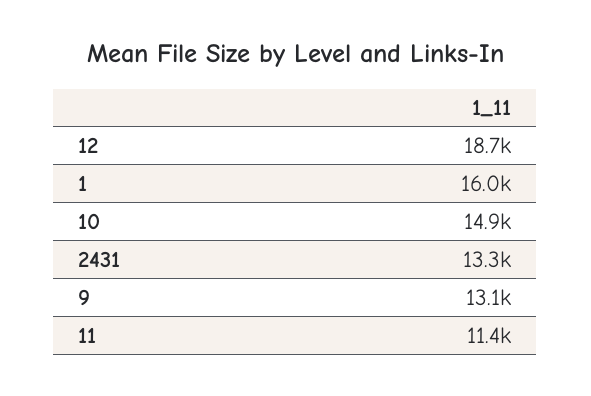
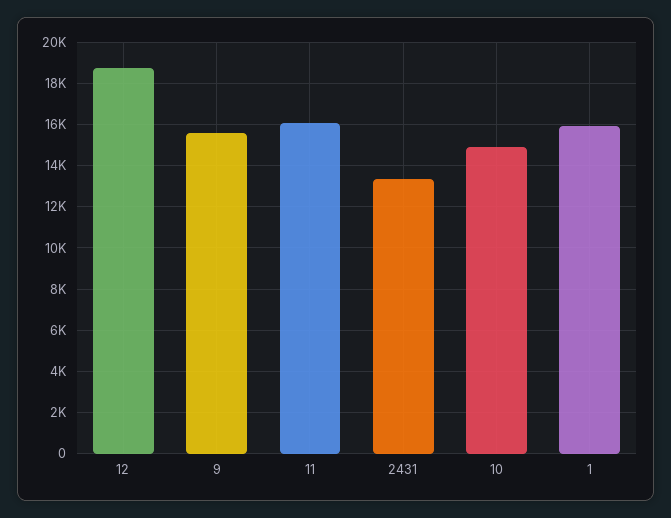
  {
    "12": 18700,
    "1": 16000,
    "10": 14900,
    "2431": 13300,
-   "9": 13100,
+   "9": 15500,
-   "11": 11400
+   "11": 16000
  }

